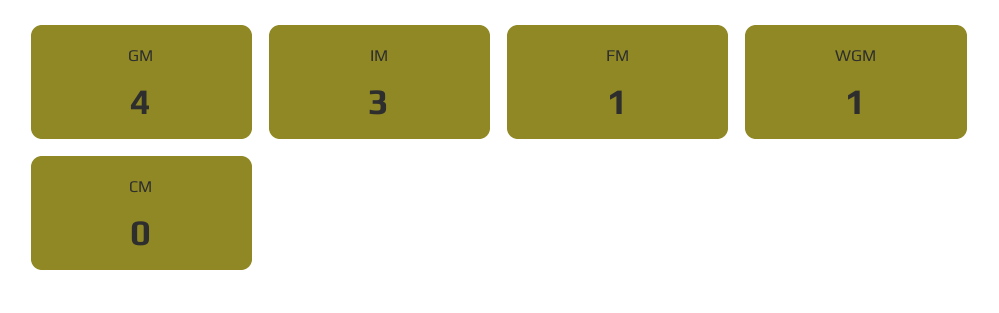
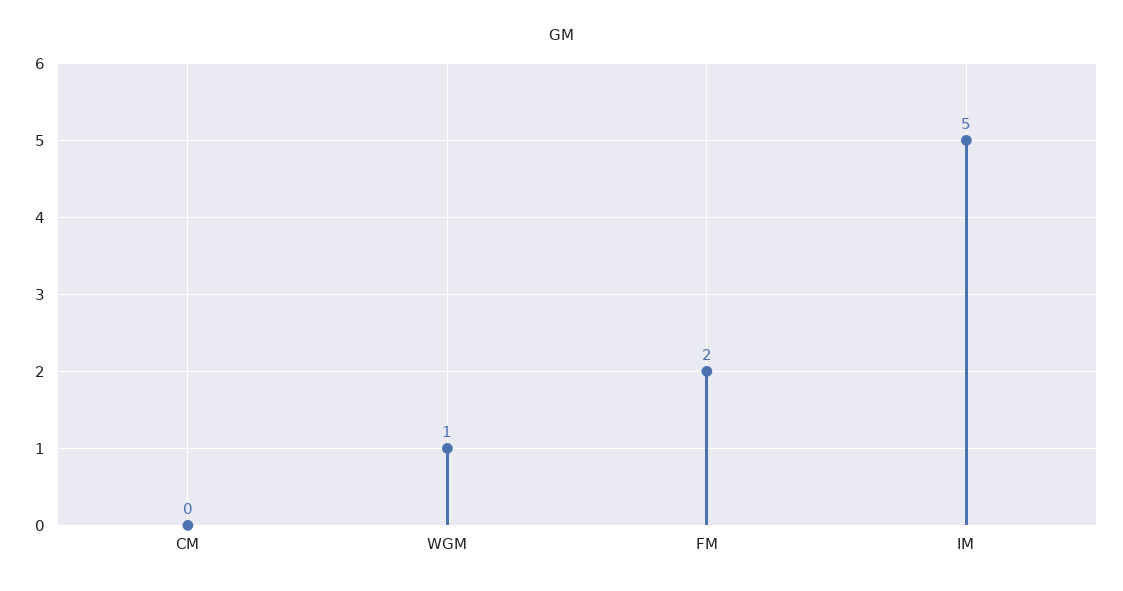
  {
-   "GM": 4,
-   "IM": 3,
+   "IM": 5,
-   "FM": 1,
+   "FM": 2,
    "WGM": 1,
    "CM": 0
  }

